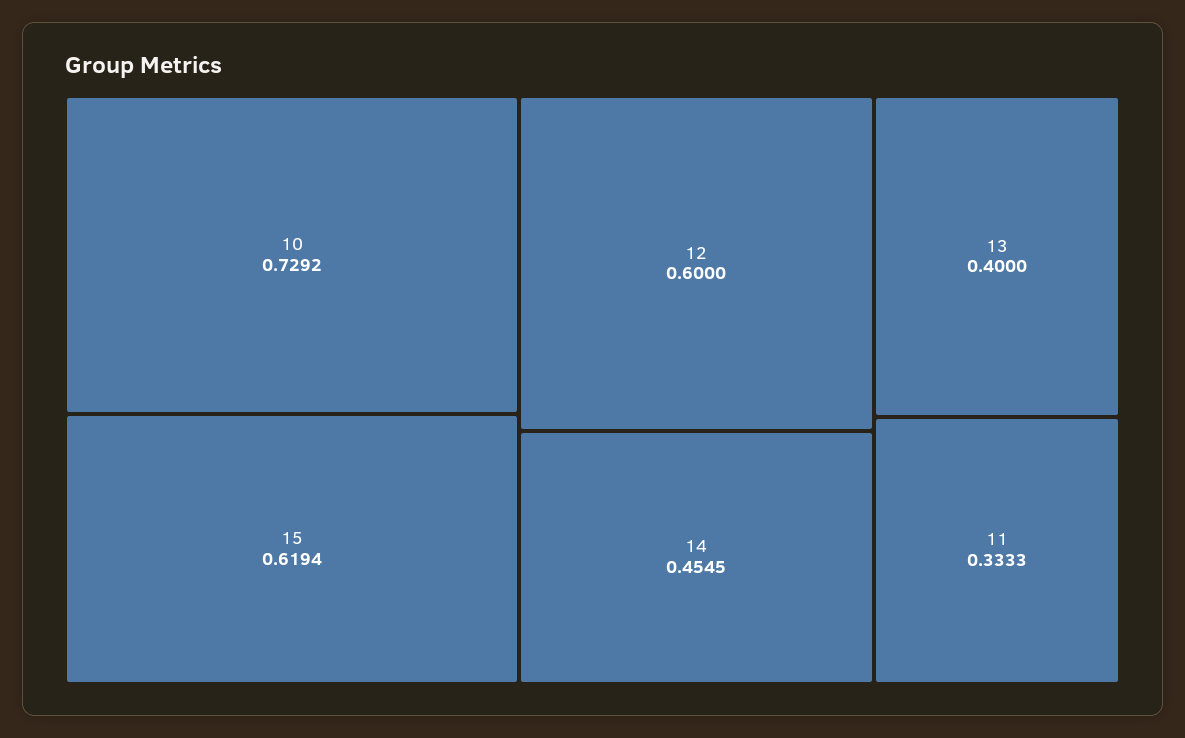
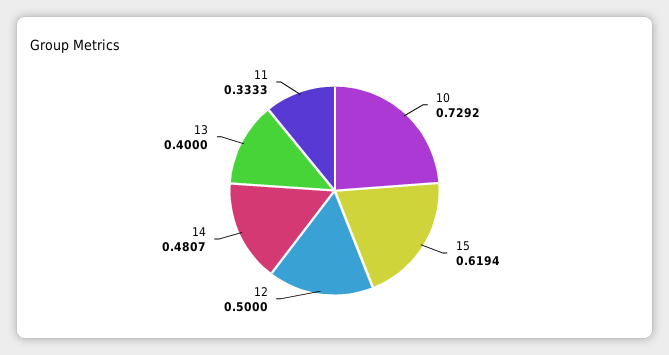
  {
    "10": 0.7292,
    "15": 0.6194,
-   "12": 0.6,
+   "12": 0.5,
-   "14": 0.4545,
+   "14": 0.4807,
    "13": 0.4,
    "11": 0.3333
  }

